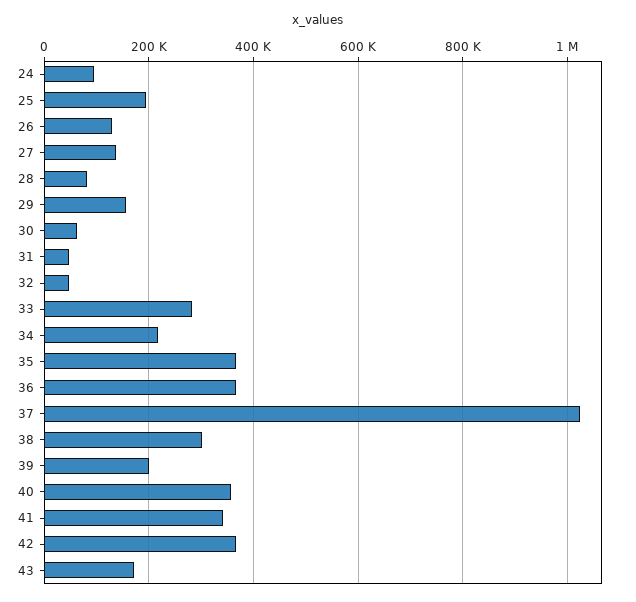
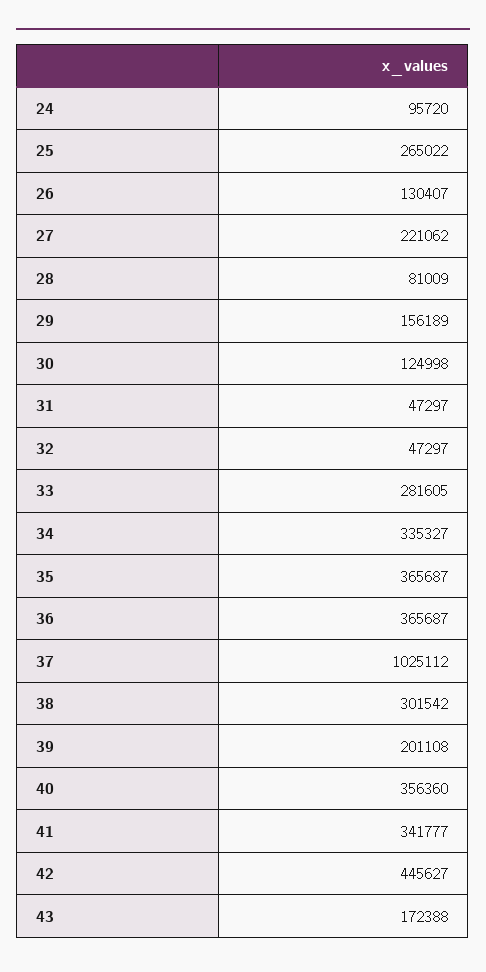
  {
    "24": 95720,
-   "25": 200000,
+   "25": 265022,
    "26": 130407,
-   "27": 140000,
+   "27": 221062,
    "28": 81009,
    "29": 156189,
-   "30": 60000,
+   "30": 124998,
    "31": 47297,
    "32": 47297,
    "33": 281605,
-   "34": 220000,
+   "34": 335327,
    "35": 365687,
    "36": 365687,
    "37": 1025112,
    "38": 301542,
    "39": 201108,
    "40": 356360,
    "41": 341777,
-   "42": 360000,
+   "42": 445627,
    "43": 172388
  }

